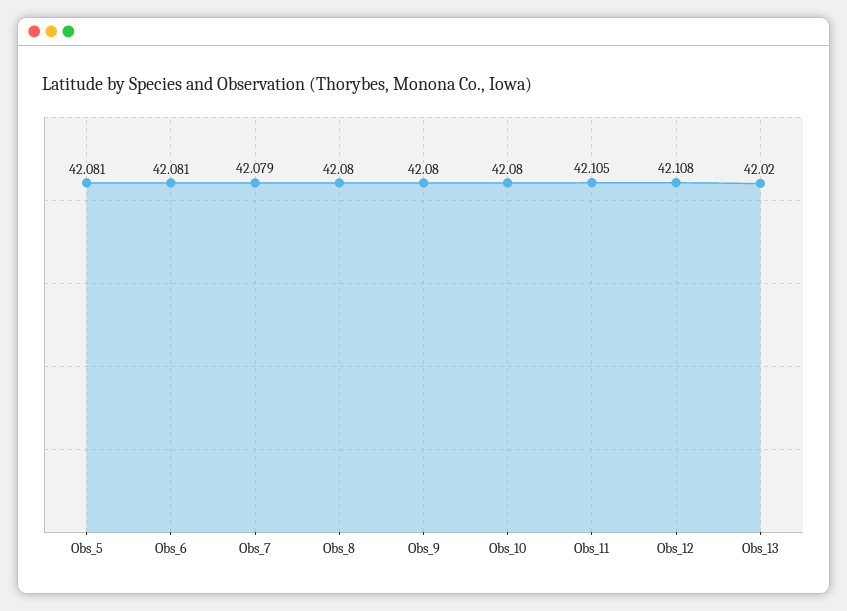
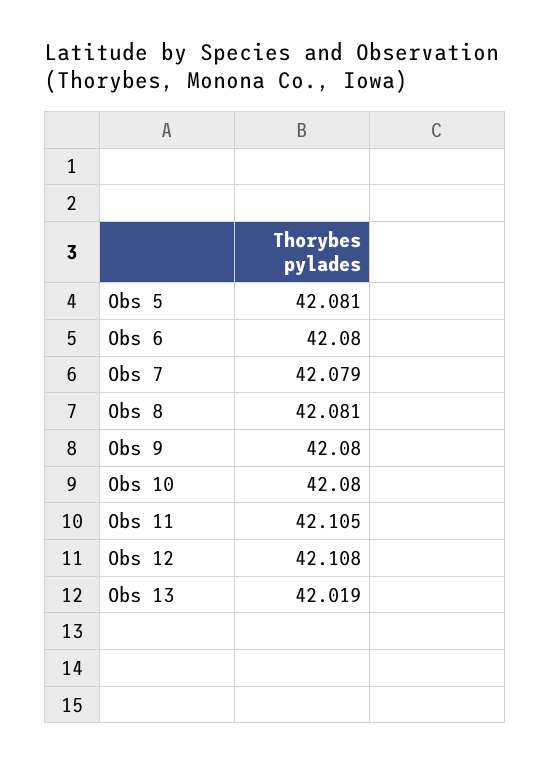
  {
    "Obs_5": 42.081,
-   "Obs_6": 42.081,
+   "Obs_6": 42.08,
    "Obs_7": 42.079,
-   "Obs_8": 42.08,
+   "Obs_8": 42.081,
    "Obs_9": 42.08,
    "Obs_10": 42.08,
    "Obs_11": 42.105,
    "Obs_12": 42.108,
-   "Obs_13": 42.02
+   "Obs_13": 42.019
  }

